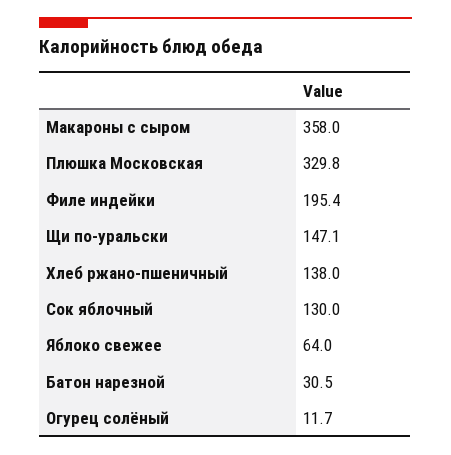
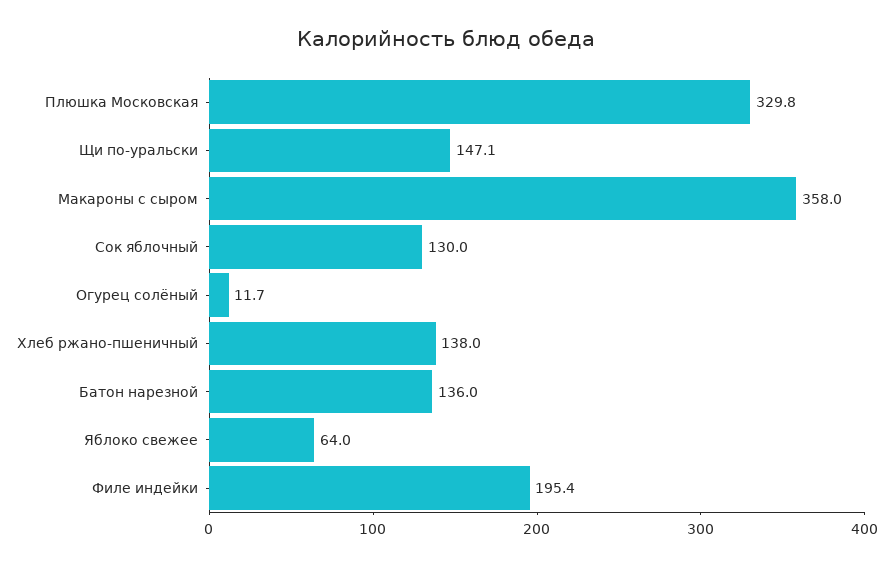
  {
    "Макароны с сыром": 358,
    "Плюшка Московская": 329.8,
    "Филе индейки": 195.4,
    "Щи по-уральски": 147.1,
    "Хлеб ржано-пшеничный": 138,
    "Сок яблочный": 130,
    "Яблоко свежее": 64,
-   "Батон нарезной": 30.5,
+   "Батон нарезной": 136,
    "Огурец солёный": 11.7
  }

